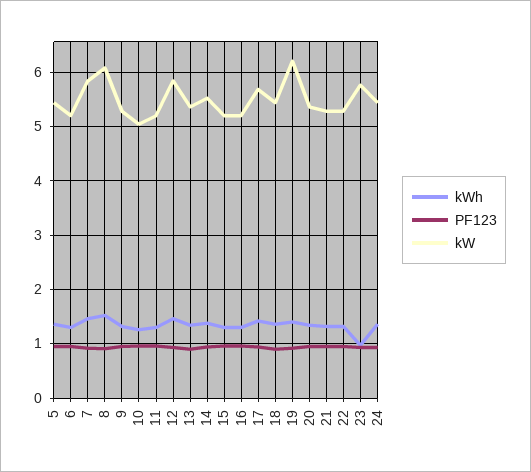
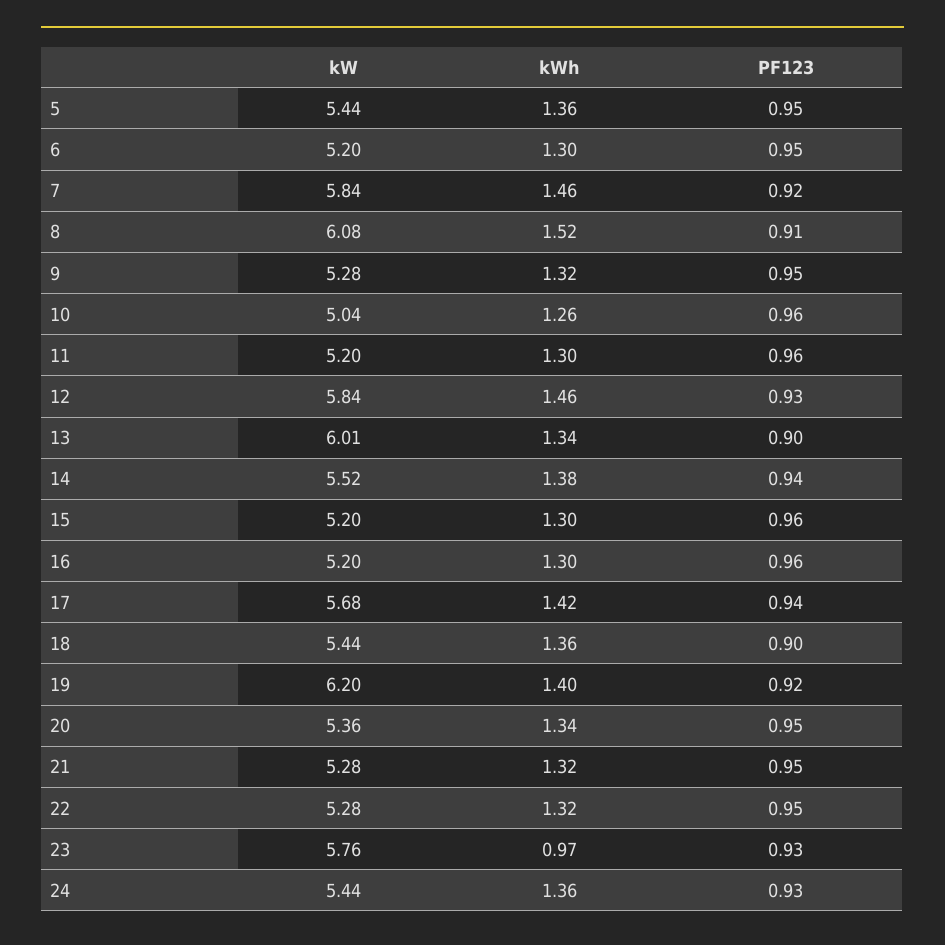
  {
    "kWh": {
      "5": 1.36,
      "6": 1.3,
      "7": 1.46,
      "8": 1.52,
      "9": 1.32,
      "10": 1.26,
      "11": 1.3,
      "12": 1.46,
      "13": 1.34,
      "14": 1.38,
      "15": 1.3,
      "16": 1.3,
      "17": 1.42,
      "18": 1.36,
      "19": 1.4,
      "20": 1.34,
      "21": 1.32,
      "22": 1.32,
      "23": 0.97,
      "24": 1.36
    },
    "PF123": {
      "5": 0.95,
      "6": 0.95,
      "7": 0.92,
      "8": 0.91,
      "9": 0.95,
      "10": 0.96,
      "11": 0.96,
      "12": 0.93,
      "13": 0.9,
      "14": 0.94,
      "15": 0.96,
      "16": 0.96,
      "17": 0.94,
      "18": 0.9,
      "19": 0.92,
      "20": 0.95,
      "21": 0.95,
      "22": 0.95,
      "23": 0.93,
      "24": 0.93
    },
    "kW": {
      "5": 5.44,
      "6": 5.2,
      "7": 5.84,
      "8": 6.08,
      "9": 5.28,
      "10": 5.04,
      "11": 5.2,
      "12": 5.84,
-     "13": 5.4,
+     "13": 6.01,
      "14": 5.52,
      "15": 5.2,
      "16": 5.2,
      "17": 5.68,
      "18": 5.44,
      "19": 6.2,
      "20": 5.36,
      "21": 5.28,
      "22": 5.28,
      "23": 5.76,
      "24": 5.44
    }
  }

